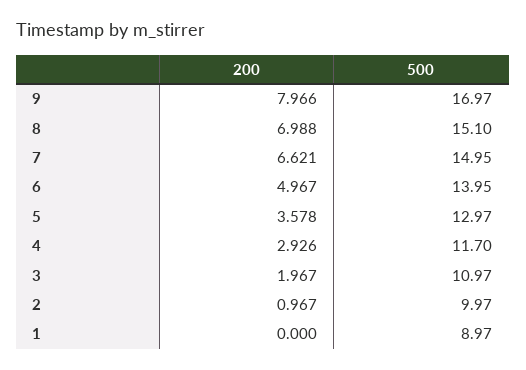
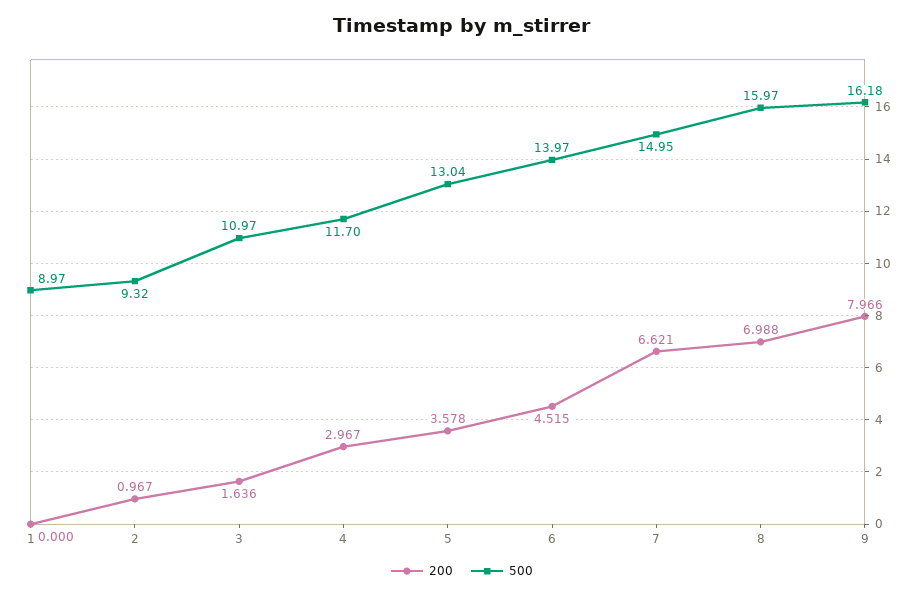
  {
    "200": {
      "9": 7.966,
      "8": 6.988,
      "7": 6.621,
-     "6": 4.967,
+     "6": 4.515,
      "5": 3.578,
-     "4": 2.926,
+     "4": 2.967,
-     "3": 1.967,
+     "3": 1.636,
      "2": 0.967,
      "1": 0
    },
    "500": {
-     "9": 16.97,
+     "9": 16.18,
-     "8": 15.1,
+     "8": 15.97,
      "7": 14.95,
-     "6": 13.95,
+     "6": 13.97,
-     "5": 12.97,
+     "5": 13.04,
      "4": 11.7,
      "3": 10.97,
-     "2": 9.97,
+     "2": 9.32,
      "1": 8.97
    }
  }

